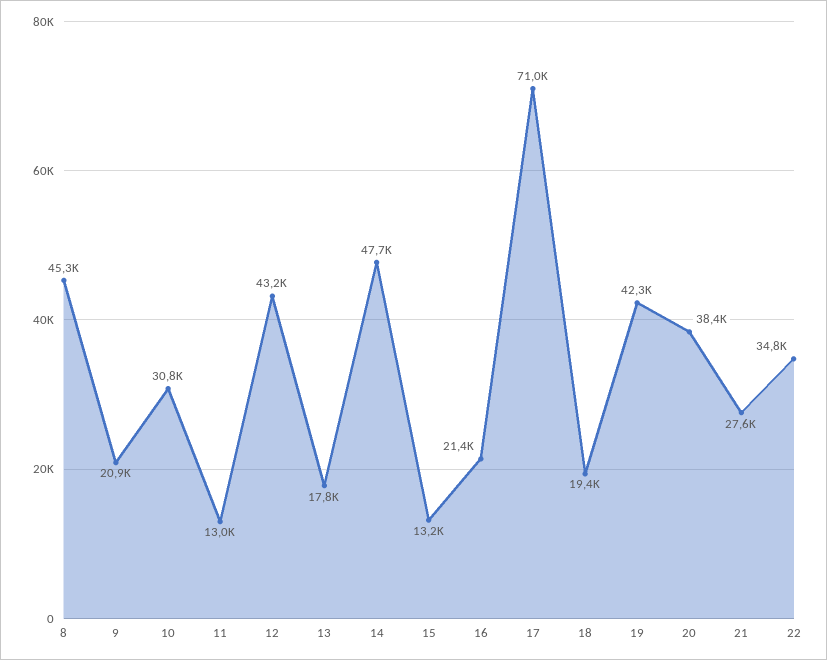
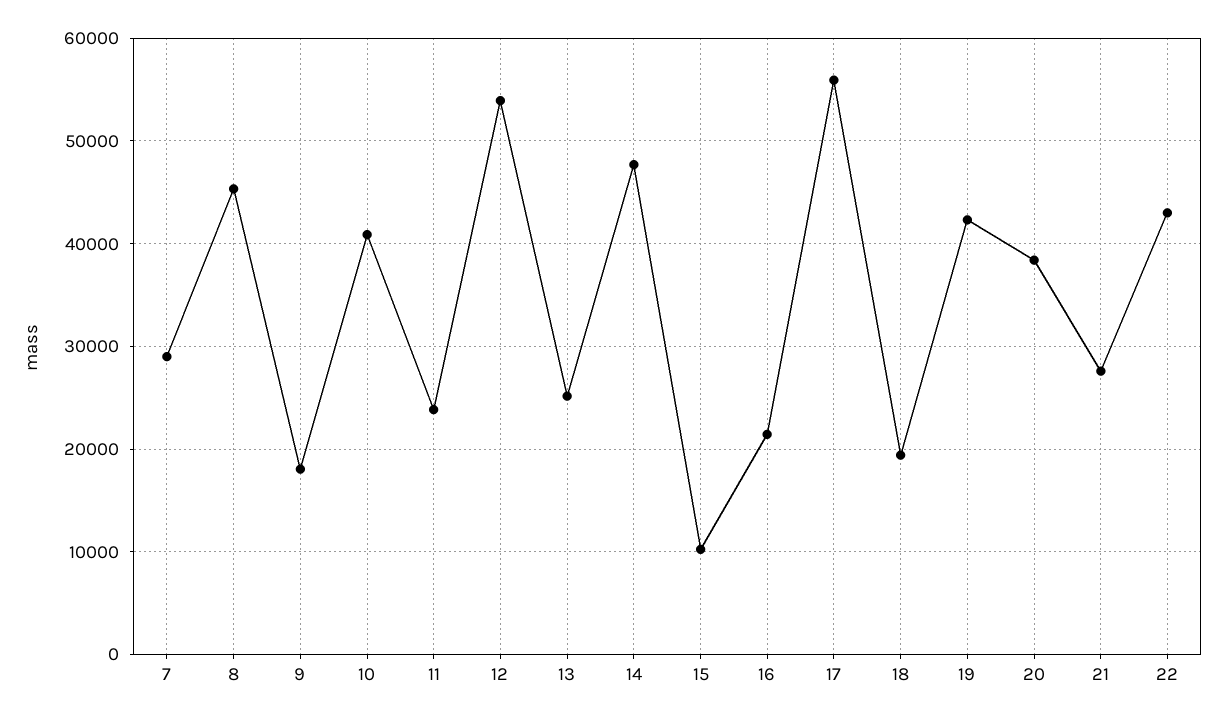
  {
    "8": 45300,
-   "9": 20900,
+   "9": 18000,
-   "10": 30800,
+   "10": 41000,
-   "11": 13000,
+   "11": 24000,
-   "12": 43200,
+   "12": 54000,
-   "13": 17800,
+   "13": 25000,
    "14": 47700,
-   "15": 13200,
+   "15": 10000,
    "16": 21400,
-   "17": 71000,
+   "17": 56000,
    "18": 19400,
    "19": 42300,
    "20": 38400,
    "21": 27600,
-   "22": 34800
+   "22": 43000,
+   "7": 29000
  }

